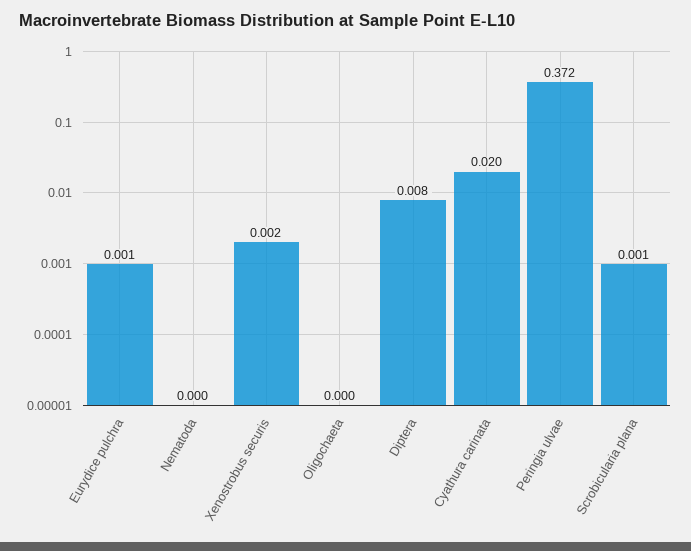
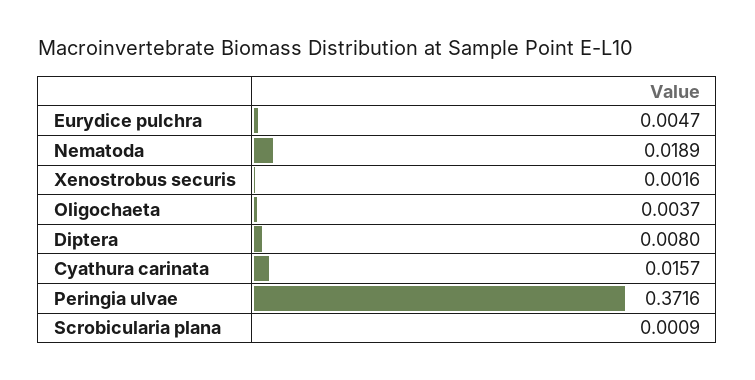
  {
-   "Eurydice pulchra": 0.001,
+   "Eurydice pulchra": 0.0047,
-   "Nematoda": 0,
+   "Nematoda": 0.0189,
    "Xenostrobus securis": 0.0016,
-   "Oligochaeta": 0,
+   "Oligochaeta": 0.0037,
    "Diptera": 0.008,
-   "Cyathura carinata": 0.02,
+   "Cyathura carinata": 0.0157,
    "Peringia ulvae": 0.3716,
    "Scrobicularia plana": 0.0009
  }

